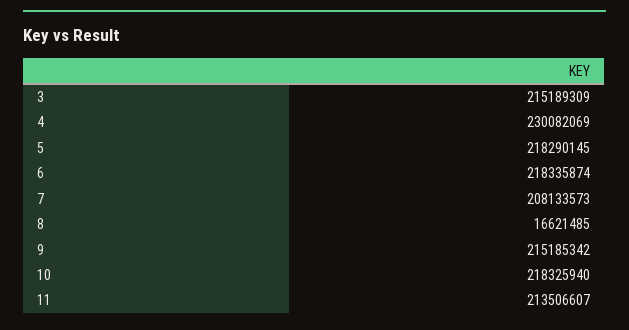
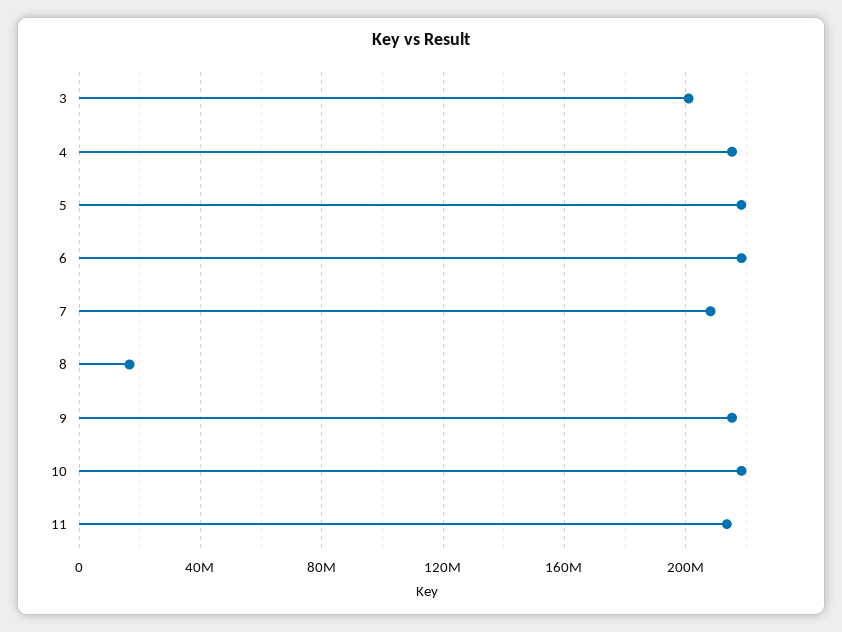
  {
-   "3": 215189309,
+   "3": 200000000,
-   "4": 230082069,
+   "4": 215000000,
    "5": 218290145,
    "6": 218335874,
    "7": 208133573,
    "8": 16621485,
    "9": 215185342,
    "10": 218325940,
    "11": 213506607
  }

